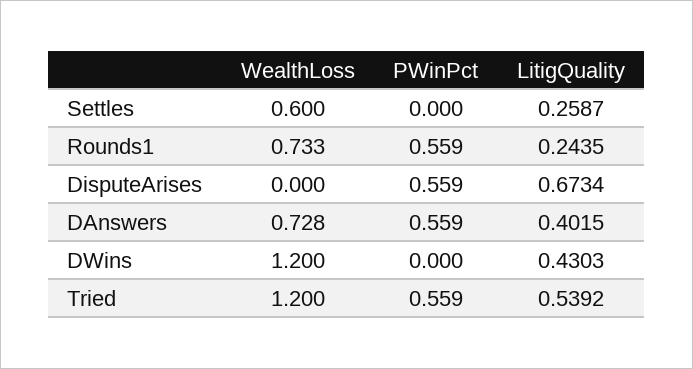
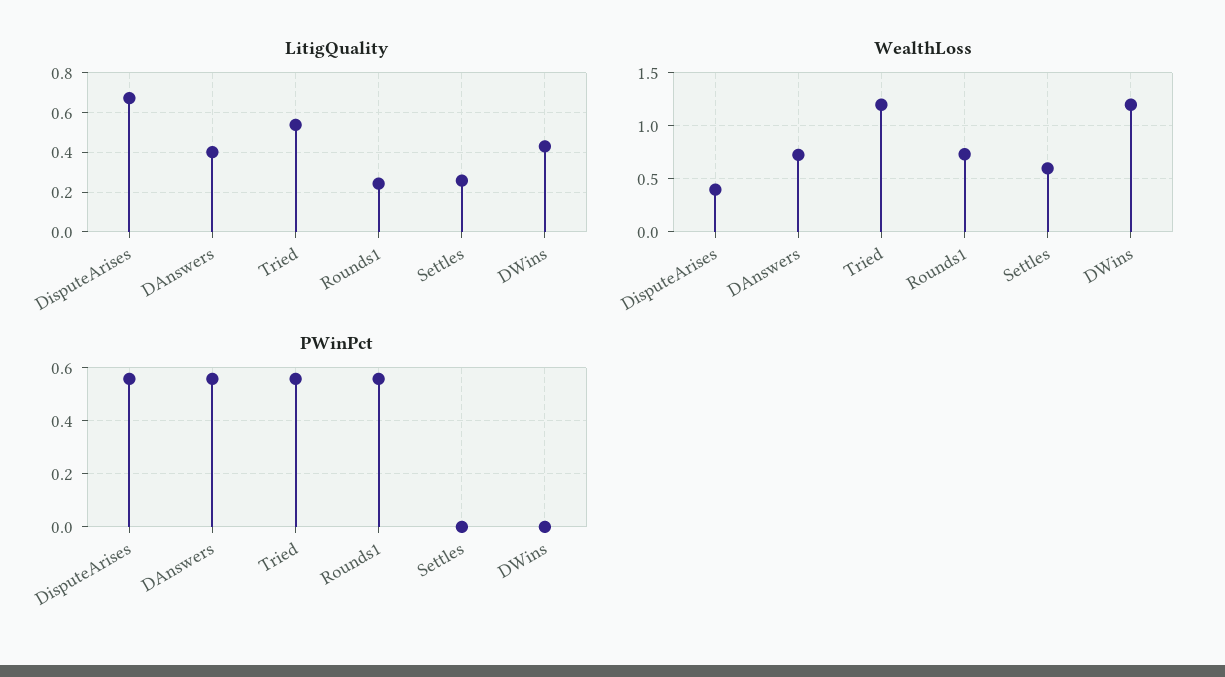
  {
    "WealthLoss": {
      "Settles": 0.6,
      "Rounds1": 0.733,
-     "DisputeArises": 0,
+     "DisputeArises": 0.4,
      "DAnswers": 0.728,
      "DWins": 1.2,
      "Tried": 1.2
    },
    "PWinPct": {
      "Settles": 0,
      "Rounds1": 0.559,
      "DisputeArises": 0.559,
      "DAnswers": 0.559,
      "DWins": 0,
      "Tried": 0.559
    },
    "LitigQuality": {
      "Settles": 0.2587,
      "Rounds1": 0.2435,
      "DisputeArises": 0.6734,
      "DAnswers": 0.4015,
      "DWins": 0.4303,
      "Tried": 0.5392
    }
  }

